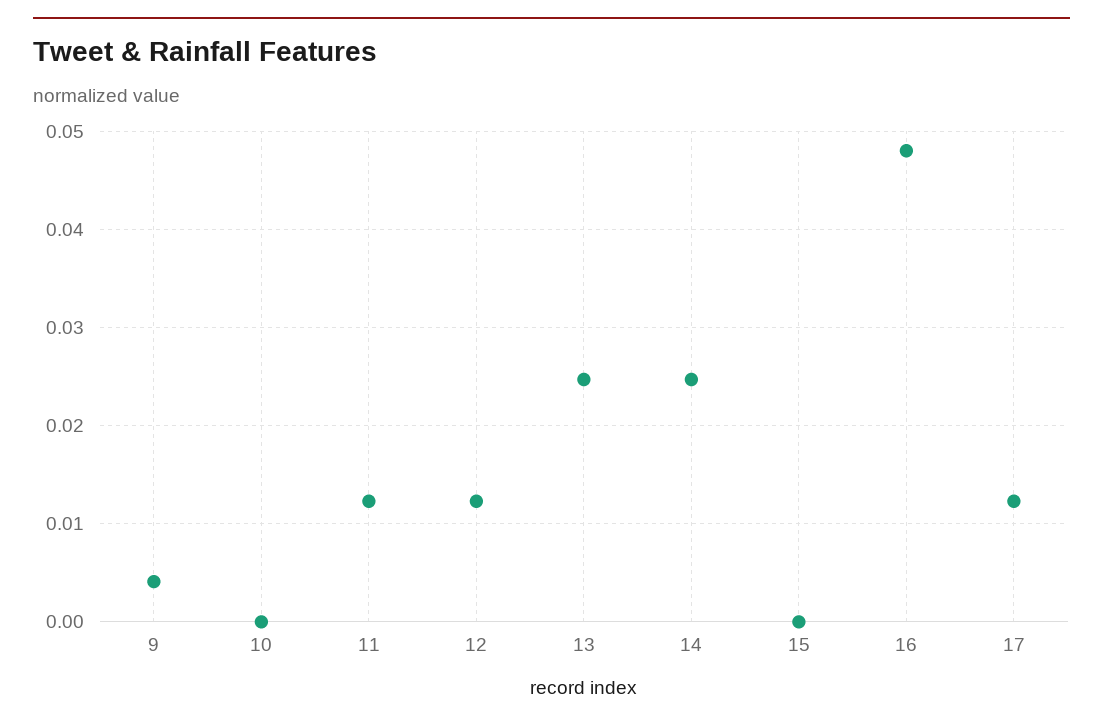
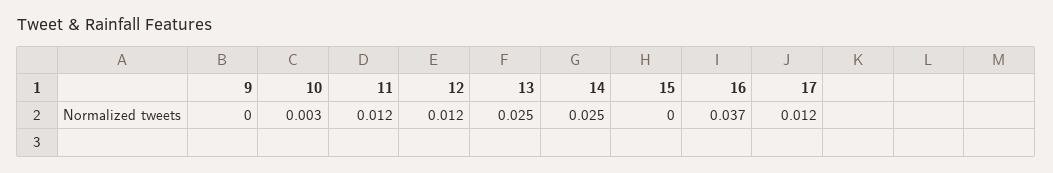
  {
-   "9": 0.004,
+   "9": 0,
-   "10": 0,
+   "10": 0.003,
    "11": 0.012,
    "12": 0.012,
    "13": 0.025,
    "14": 0.025,
    "15": 0,
-   "16": 0.048,
+   "16": 0.037,
    "17": 0.012
  }

